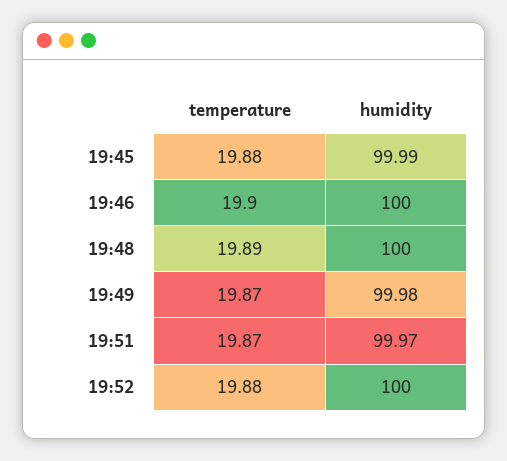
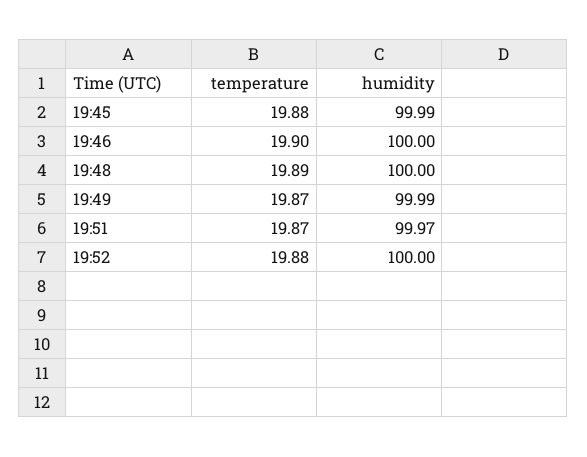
  {
    "temperature": {
      "19:45": 19.88,
      "19:46": 19.9,
      "19:48": 19.89,
      "19:49": 19.87,
      "19:51": 19.87,
      "19:52": 19.88
    },
    "humidity": {
      "19:45": 99.99,
      "19:46": 100,
      "19:48": 100,
-     "19:49": 99.98,
+     "19:49": 99.99,
      "19:51": 99.97,
      "19:52": 100
    }
  }

